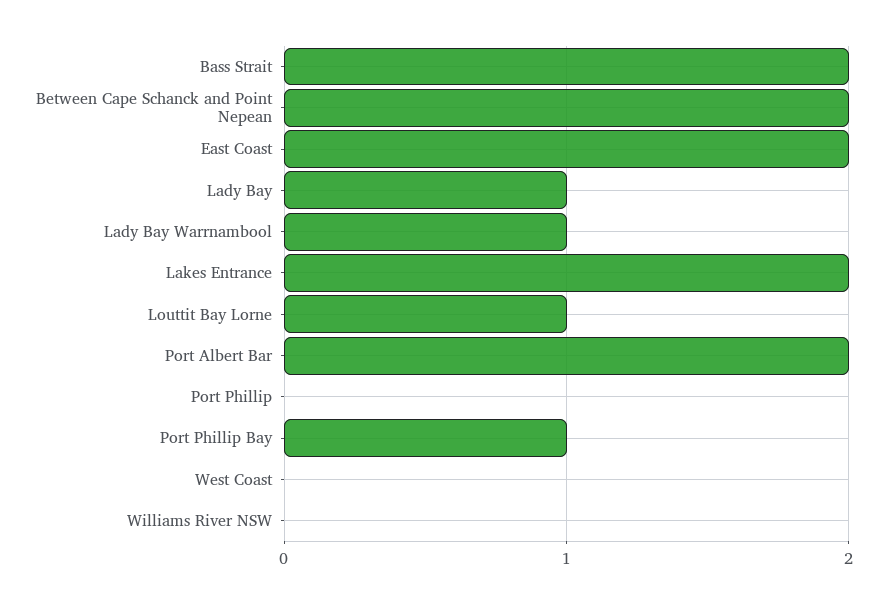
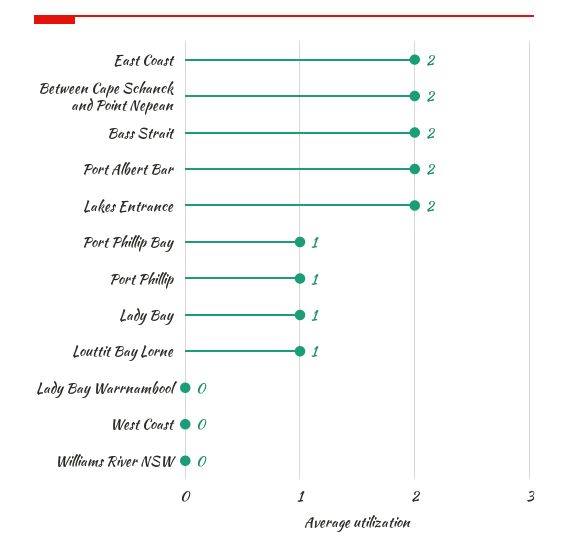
  {
    "Bass Strait": 2,
    "Between Cape Schanck and Point Nepean": 2,
    "East Coast": 2,
    "Lady Bay": 1,
-   "Lady Bay Warrnambool": 1,
+   "Lady Bay Warrnambool": 0,
    "Lakes Entrance": 2,
    "Louttit Bay Lorne": 1,
    "Port Albert Bar": 2,
-   "Port Phillip": 0,
+   "Port Phillip": 1,
    "Port Phillip Bay": 1,
    "West Coast": 0,
    "Williams River NSW": 0
  }

